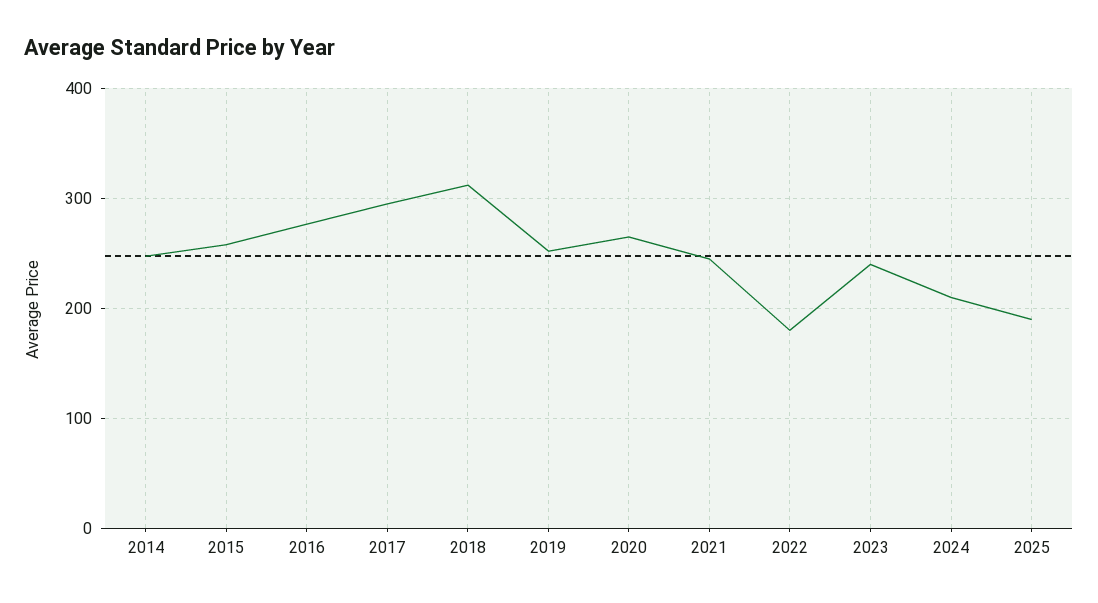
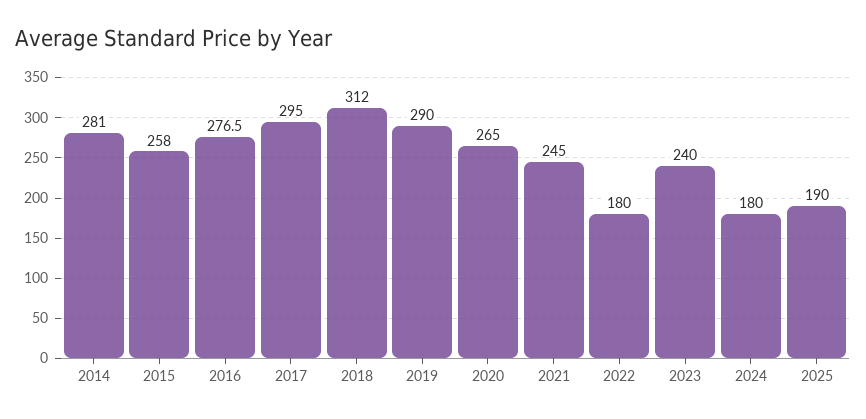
  {
-   "2014": 250,
+   "2014": 281,
    "2015": 258,
    "2016": 276.5,
    "2017": 295,
    "2018": 312,
-   "2019": 250,
+   "2019": 290,
    "2020": 265,
    "2021": 245,
    "2022": 180,
    "2023": 240,
-   "2024": 210,
+   "2024": 180,
    "2025": 190
  }

